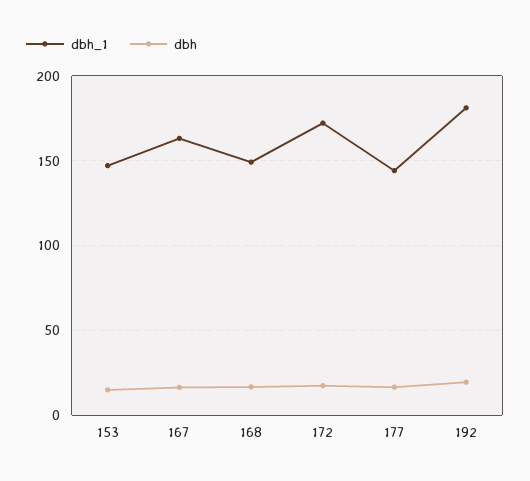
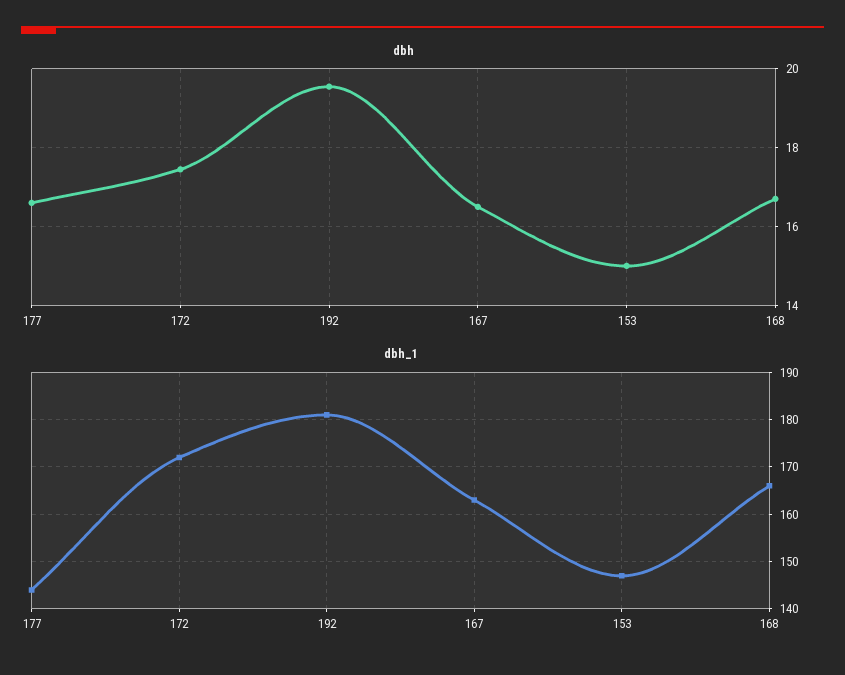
  {
    "dbh_1": {
      "153": 145,
      "167": 165,
-     "168": 150,
+     "168": 165,
      "172": 170,
      "177": 145,
      "192": 180
    },
    "dbh": {
      "153": 15,
      "167": 16.6,
      "168": 16.8,
      "172": 17.4,
      "177": 16.6,
      "192": 19.6
    }
  }

